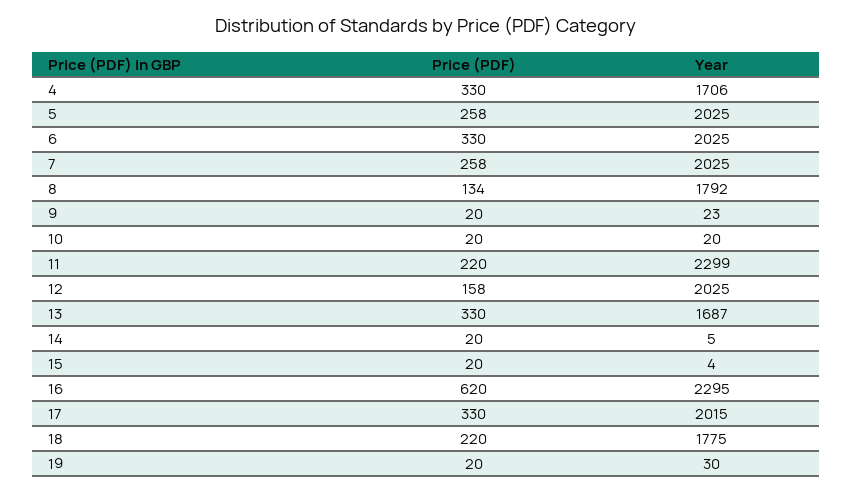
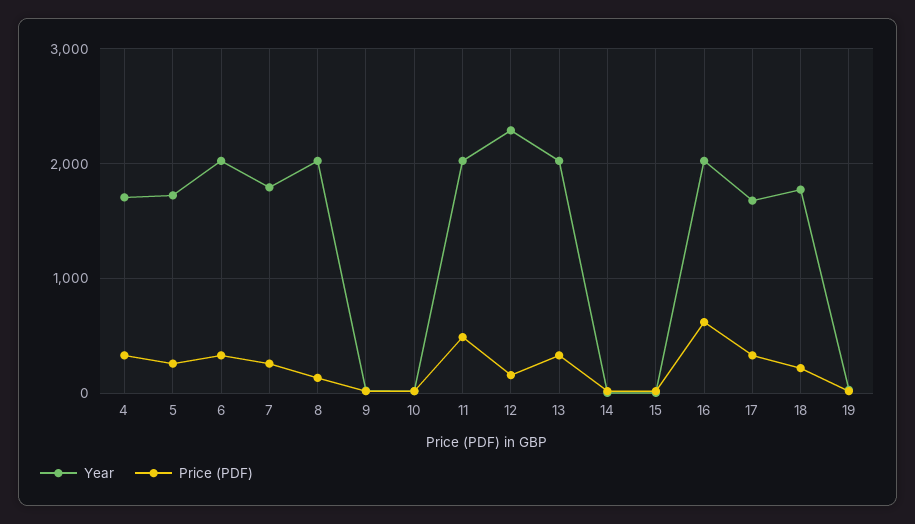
  {
    "Price (PDF)": {
      "4": 330,
      "5": 258,
      "6": 330,
      "7": 258,
      "8": 134,
      "9": 20,
      "10": 20,
-     "11": 220,
+     "11": 500,
      "12": 158,
      "13": 330,
      "14": 20,
      "15": 20,
      "16": 620,
      "17": 330,
      "18": 220,
      "19": 20
    },
    "Year": {
      "4": 1706,
-     "5": 2025,
+     "5": 1700,
      "6": 2025,
-     "7": 2025,
+     "7": 1800,
-     "8": 1792,
+     "8": 2000,
      "9": 23,
      "10": 20,
-     "11": 2299,
+     "11": 2000,
-     "12": 2025,
+     "12": 2300,
-     "13": 1687,
+     "13": 2000,
      "14": 5,
      "15": 4,
-     "16": 2295,
+     "16": 2000,
-     "17": 2015,
+     "17": 1700,
      "18": 1775,
      "19": 30
    }
  }

